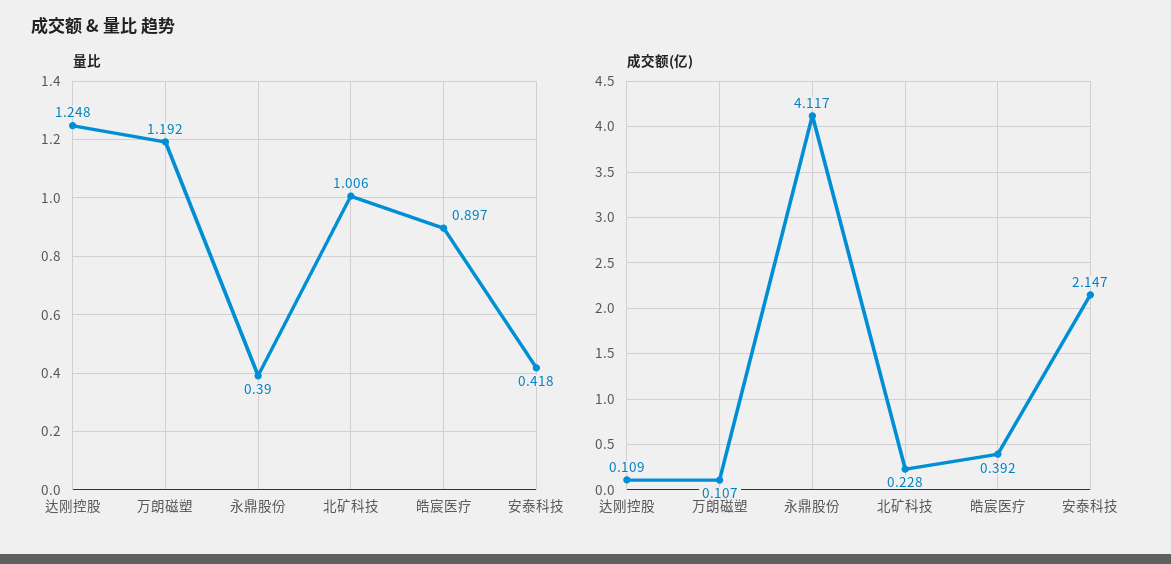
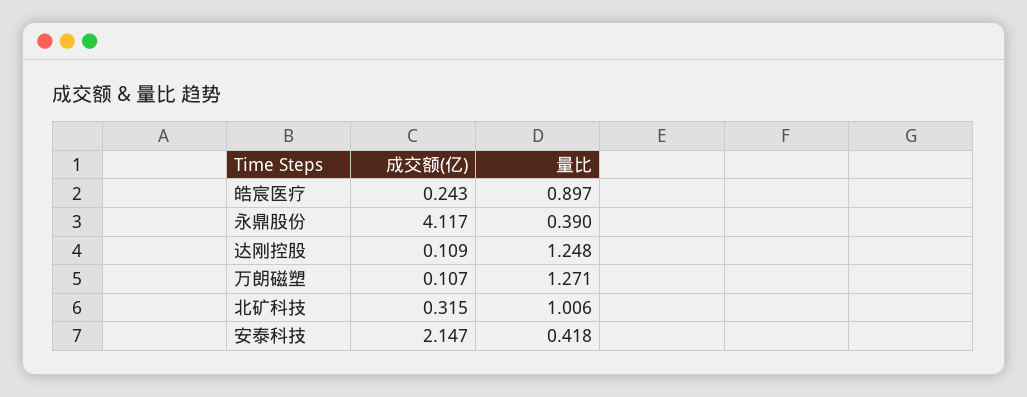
  {
    "量比": {
      "达刚控股": 1.248,
-     "万朗磁塑": 1.192,
+     "万朗磁塑": 1.271,
      "永鼎股份": 0.39,
      "北矿科技": 1.006,
      "皓宸医疗": 0.897,
      "安泰科技": 0.418
    },
    "成交额(亿)": {
      "达刚控股": 0.109,
      "万朗磁塑": 0.107,
      "永鼎股份": 4.117,
-     "北矿科技": 0.228,
+     "北矿科技": 0.315,
-     "皓宸医疗": 0.392,
+     "皓宸医疗": 0.243,
      "安泰科技": 2.147
    }
  }

